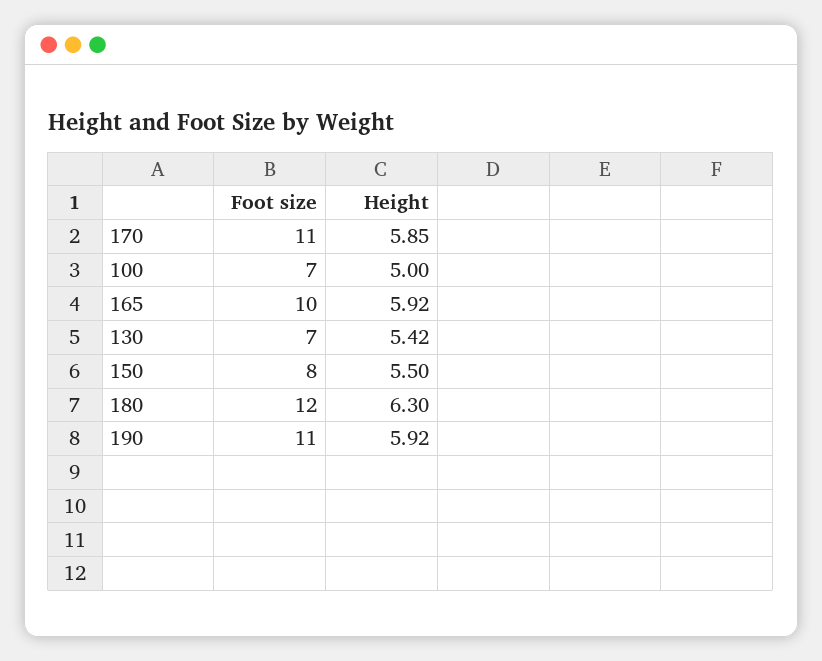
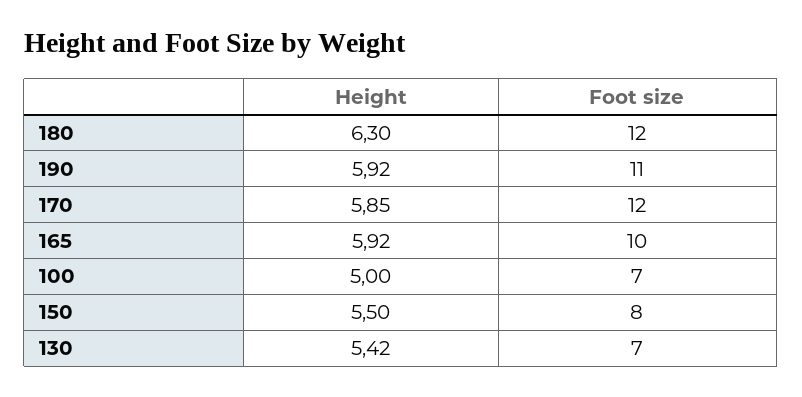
  {
    "Foot size": {
-     "170": 11,
+     "170": 12,
      "100": 7,
      "165": 10,
      "130": 7,
      "150": 8,
      "180": 12,
      "190": 11
    },
    "Height": {
      "170": 5.85,
      "100": 5,
      "165": 5.92,
      "130": 5.42,
      "150": 5.5,
      "180": 6.3,
      "190": 5.92
    }
  }

